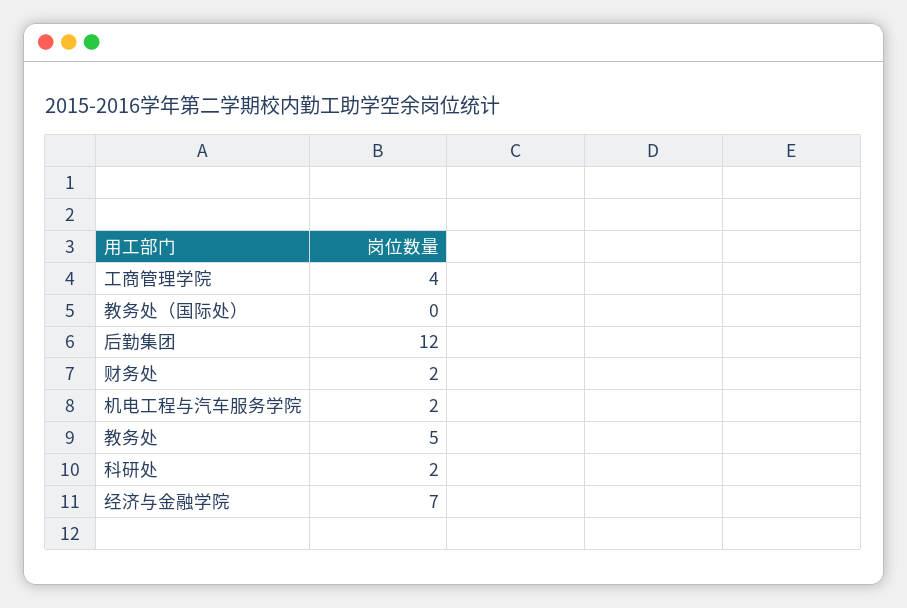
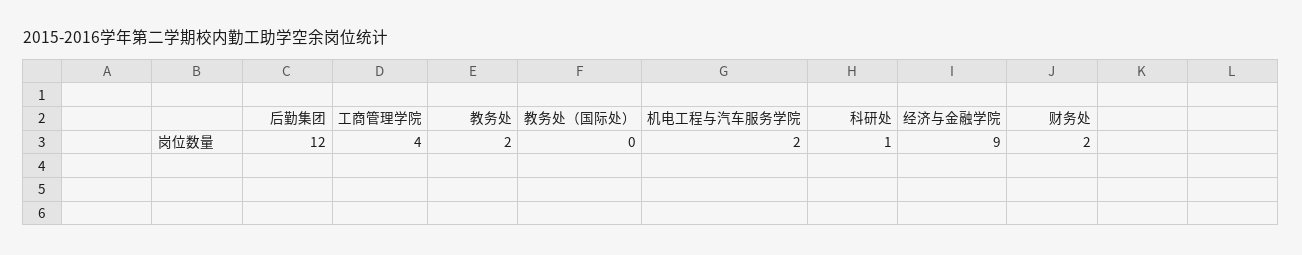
  {
    "工商管理学院": 4,
    "教务处（国际处）": 0,
    "后勤集团": 12,
    "财务处": 2,
    "机电工程与汽车服务学院": 2,
-   "教务处": 5,
+   "教务处": 2,
-   "科研处": 2,
+   "科研处": 1,
-   "经济与金融学院": 7
+   "经济与金融学院": 9
  }

